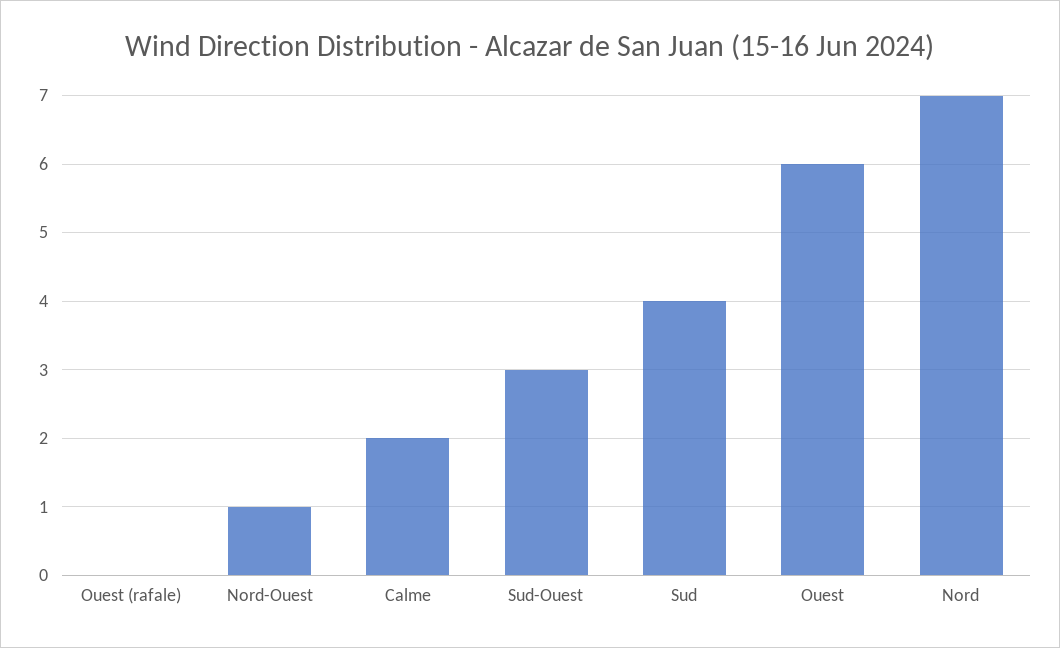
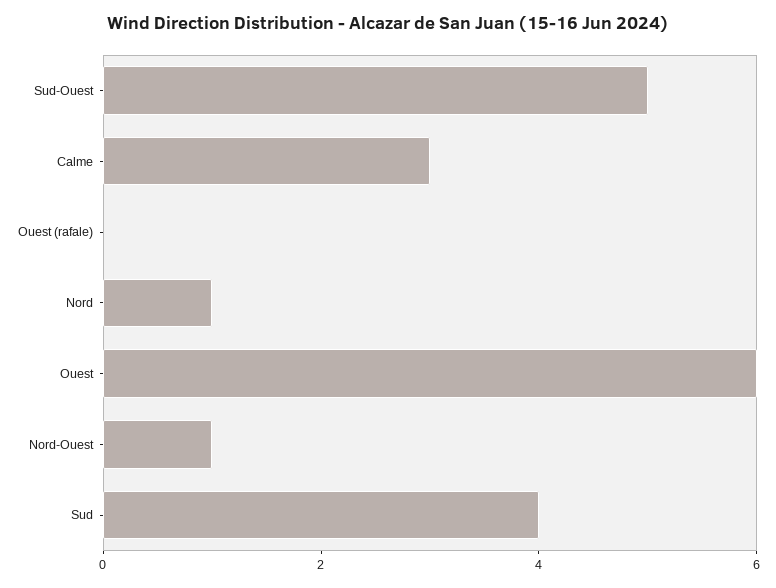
  {
    "Ouest (rafale)": 0,
    "Nord-Ouest": 1,
-   "Calme": 2,
+   "Calme": 3,
-   "Sud-Ouest": 3,
+   "Sud-Ouest": 5,
    "Sud": 4,
    "Ouest": 6,
-   "Nord": 7
+   "Nord": 1
  }

